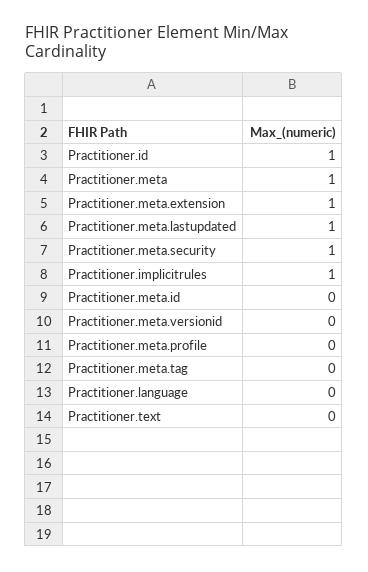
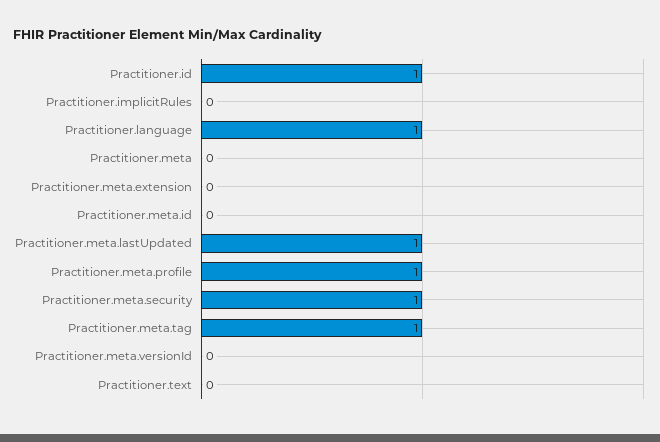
  {
    "Practitioner.id": 1,
-   "Practitioner.meta": 1,
+   "Practitioner.meta": 0,
-   "Practitioner.meta.extension": 1,
+   "Practitioner.meta.extension": 0,
    "Practitioner.meta.lastupdated": 1,
    "Practitioner.meta.security": 1,
-   "Practitioner.implicitrules": 1,
+   "Practitioner.implicitrules": 0,
    "Practitioner.meta.id": 0,
    "Practitioner.meta.versionid": 0,
-   "Practitioner.meta.profile": 0,
+   "Practitioner.meta.profile": 1,
-   "Practitioner.meta.tag": 0,
+   "Practitioner.meta.tag": 1,
-   "Practitioner.language": 0,
+   "Practitioner.language": 1,
    "Practitioner.text": 0
  }

